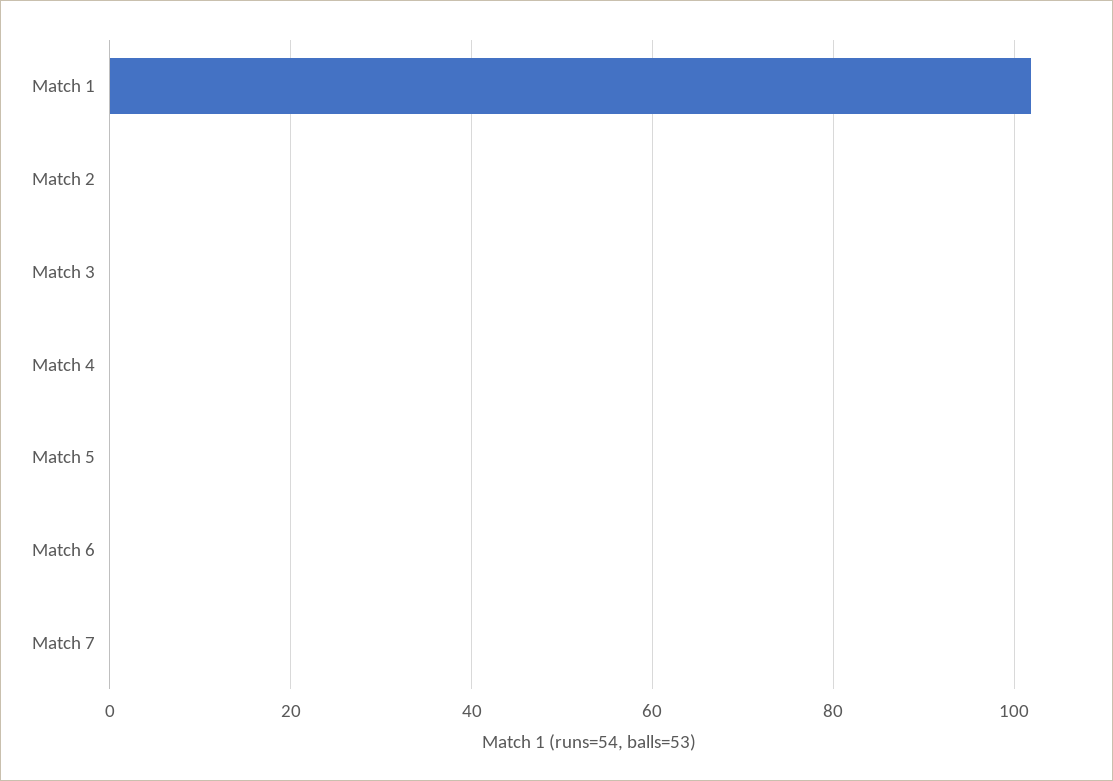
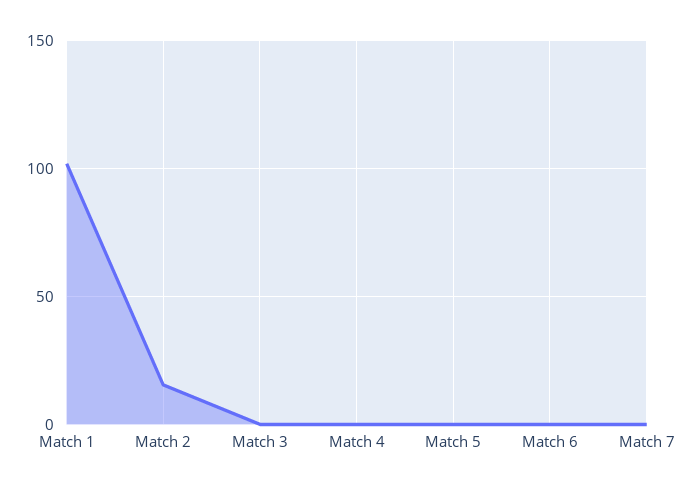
  {
    "Match 1": 102,
-   "Match 2": 0,
+   "Match 2": 15,
    "Match 3": 0,
    "Match 4": 0,
    "Match 5": 0,
    "Match 6": 0,
    "Match 7": 0
  }

